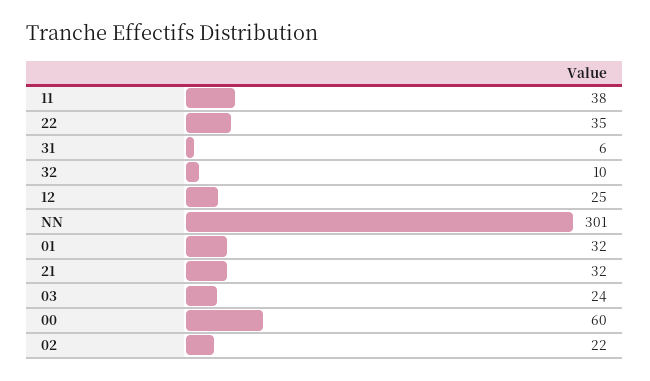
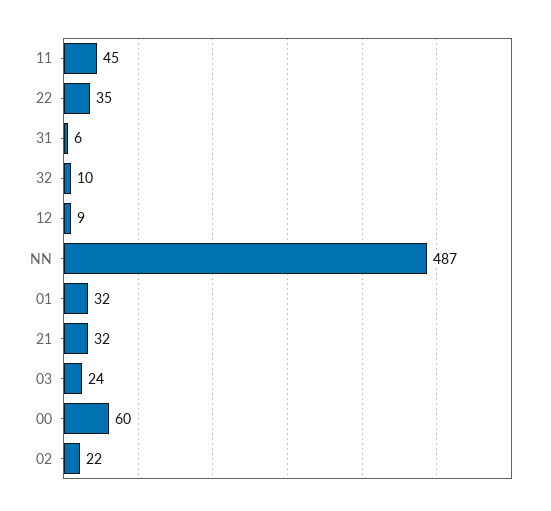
  {
-   "11": 38,
+   "11": 45,
    "22": 35,
    "31": 6,
    "32": 10,
-   "12": 25,
+   "12": 9,
-   "NN": 301,
+   "NN": 487,
    "01": 32,
    "21": 32,
    "03": 24,
    "00": 60,
    "02": 22
  }

